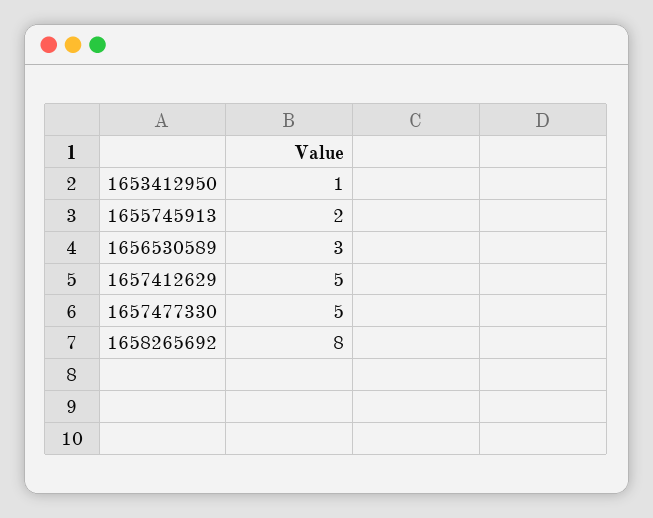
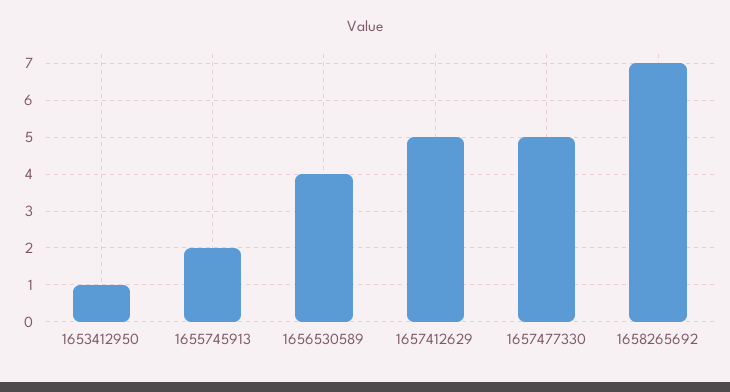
  {
    "1653412950": 1,
    "1655745913": 2,
-   "1656530589": 3,
+   "1656530589": 4,
    "1657412629": 5,
    "1657477330": 5,
-   "1658265692": 8
+   "1658265692": 7
  }

